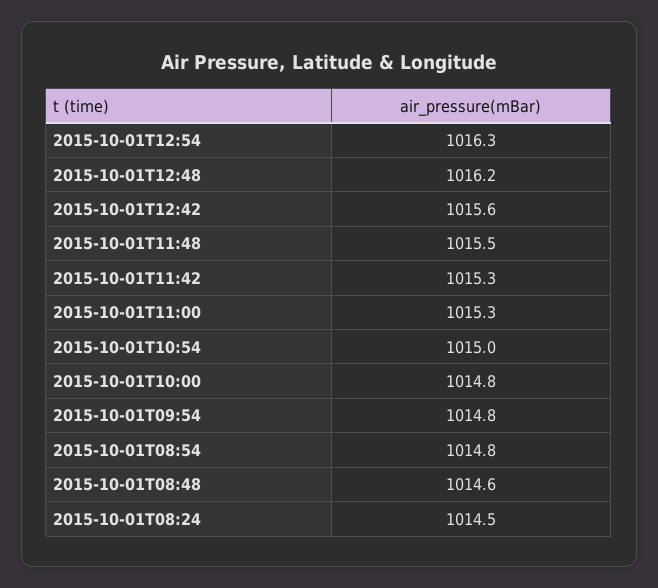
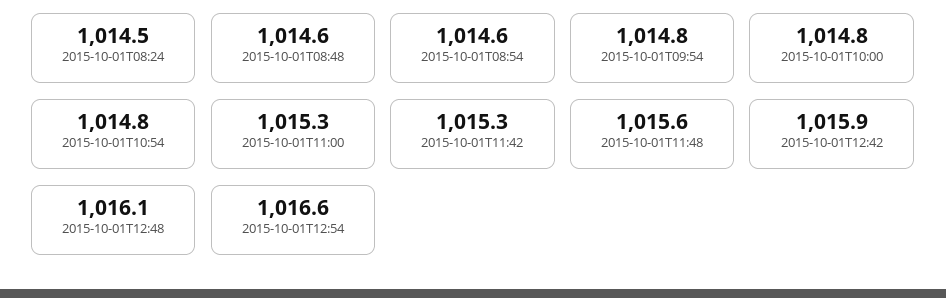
  {
-   "2015-10-01T12:54": 1016.3,
+   "2015-10-01T12:54": 1016.6,
-   "2015-10-01T12:48": 1016.2,
+   "2015-10-01T12:48": 1016.1,
-   "2015-10-01T12:42": 1015.6,
+   "2015-10-01T12:42": 1015.9,
-   "2015-10-01T11:48": 1015.5,
+   "2015-10-01T11:48": 1015.6,
    "2015-10-01T11:42": 1015.3,
    "2015-10-01T11:00": 1015.3,
-   "2015-10-01T10:54": 1015,
+   "2015-10-01T10:54": 1014.8,
    "2015-10-01T10:00": 1014.8,
    "2015-10-01T09:54": 1014.8,
-   "2015-10-01T08:54": 1014.8,
+   "2015-10-01T08:54": 1014.6,
    "2015-10-01T08:48": 1014.6,
    "2015-10-01T08:24": 1014.5
  }

